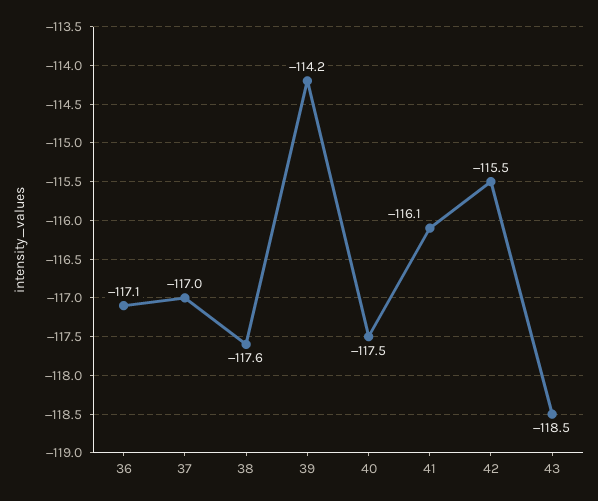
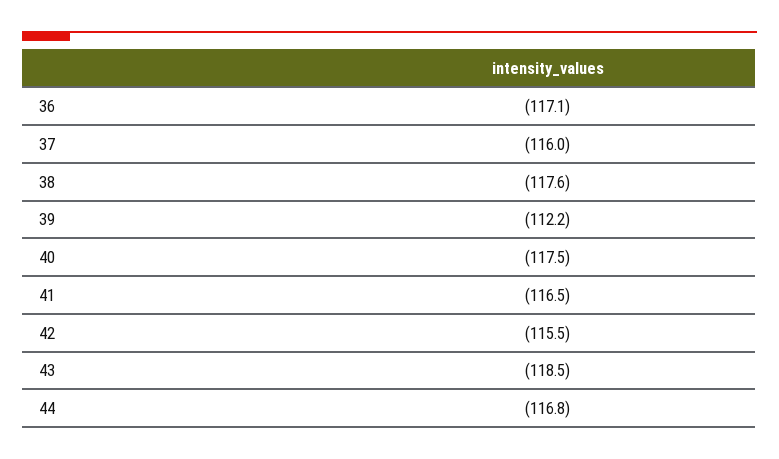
  {
    "36": -117.1,
-   "37": -117,
+   "37": -116,
    "38": -117.6,
-   "39": -114.2,
+   "39": -112.2,
    "40": -117.5,
-   "41": -116.1,
+   "41": -116.5,
    "42": -115.5,
-   "43": -118.5
+   "43": -118.5,
+   "44": -116.8
  }

